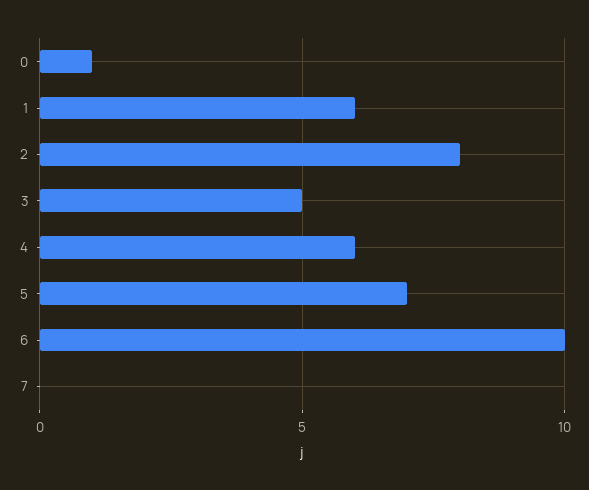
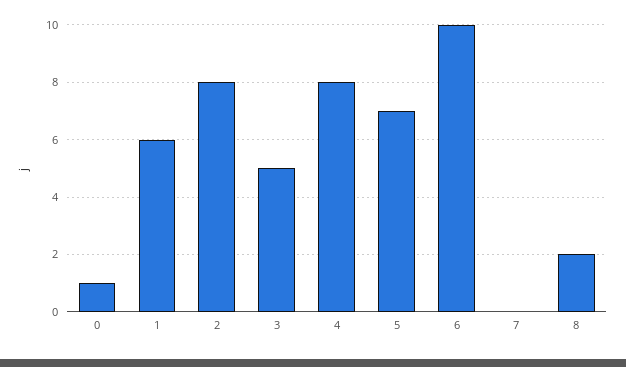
  {
    "0": 1,
    "1": 6,
    "2": 8,
    "3": 5,
-   "4": 6,
+   "4": 8,
    "5": 7,
    "6": 10,
-   "7": 0
+   "7": 0,
+   "8": 2
  }

